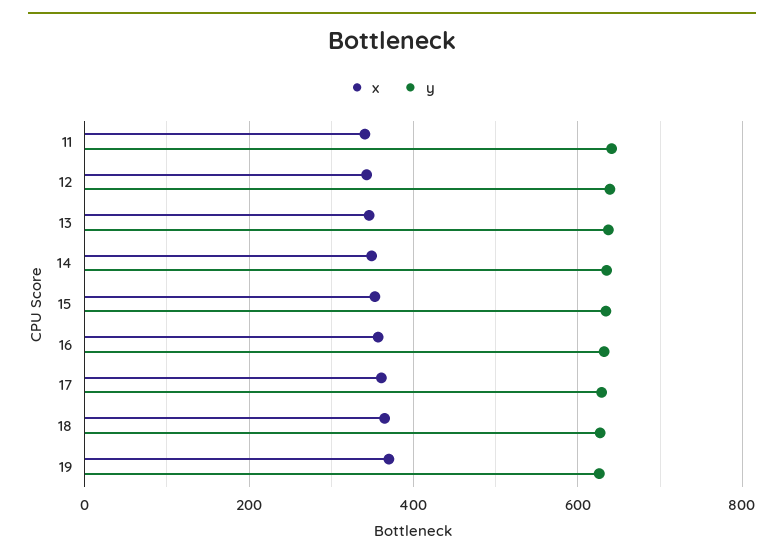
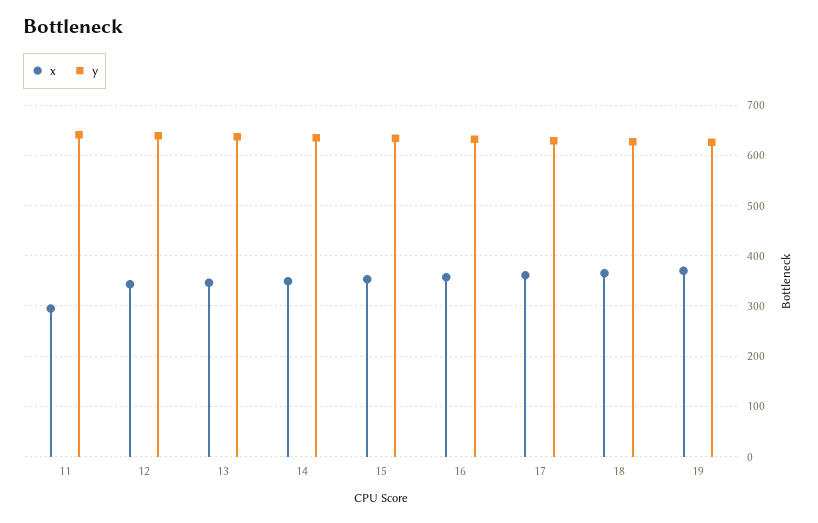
  {
    "x": {
-     "11": 340,
+     "11": 300,
      "12": 340,
      "13": 340,
      "14": 340,
      "15": 360,
      "16": 360,
      "17": 360,
      "18": 360,
      "19": 380
    },
    "y": {
      "11": 640,
      "12": 640,
      "13": 640,
      "14": 640,
      "15": 640,
      "16": 640,
      "17": 620,
      "18": 620,
      "19": 620
    }
  }

